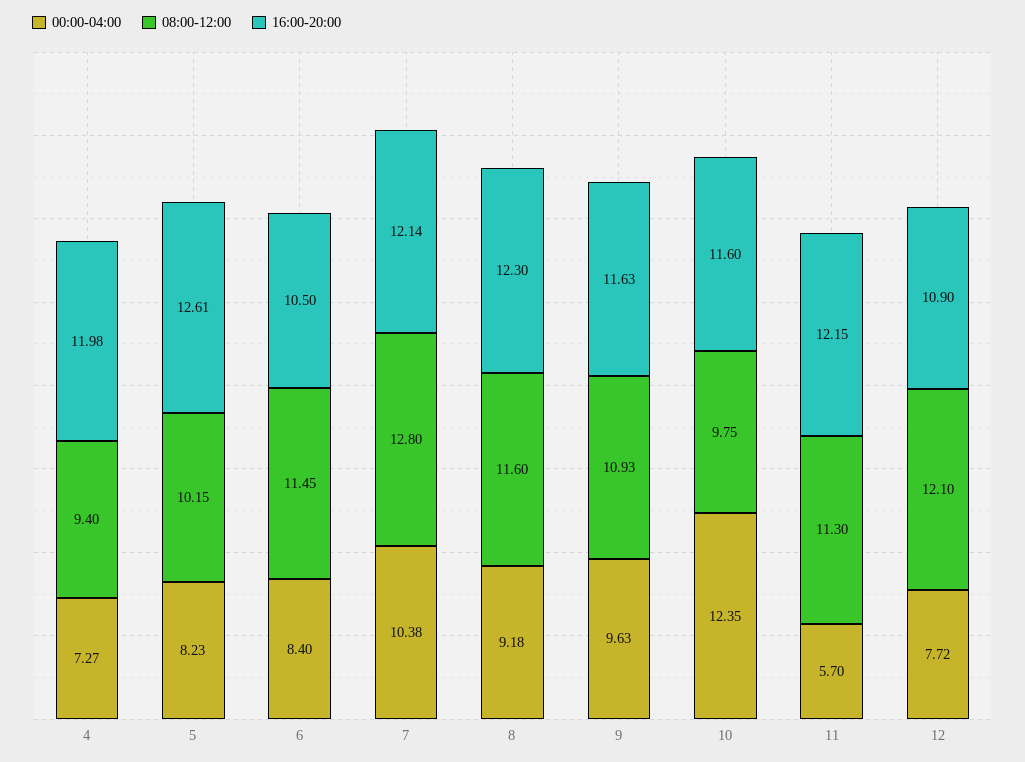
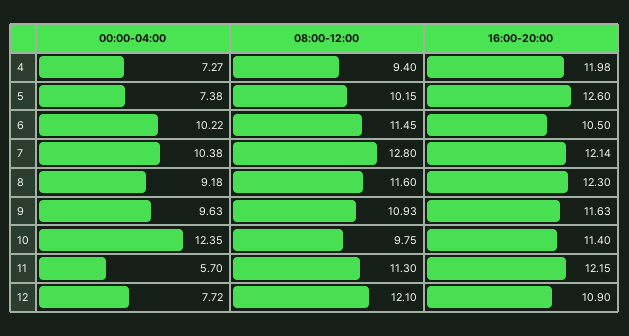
  {
    "00:00-04:00": {
      "4": 7.27,
-     "5": 8.23,
+     "5": 7.38,
-     "6": 8.4,
+     "6": 10.22,
      "7": 10.38,
      "8": 9.18,
      "9": 9.63,
      "10": 12.35,
      "11": 5.7,
      "12": 7.72
    },
    "08:00-12:00": {
      "4": 9.4,
      "5": 10.15,
      "6": 11.45,
      "7": 12.8,
      "8": 11.6,
      "9": 10.93,
      "10": 9.75,
      "11": 11.3,
      "12": 12.1
    },
    "16:00-20:00": {
      "4": 11.98,
-     "5": 12.61,
+     "5": 12.6,
      "6": 10.5,
      "7": 12.14,
      "8": 12.3,
      "9": 11.63,
-     "10": 11.6,
+     "10": 11.4,
      "11": 12.15,
      "12": 10.9
    }
  }

